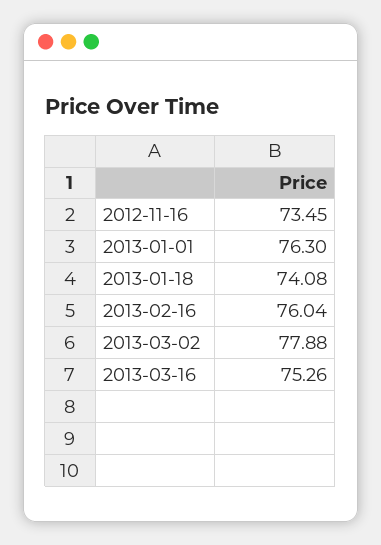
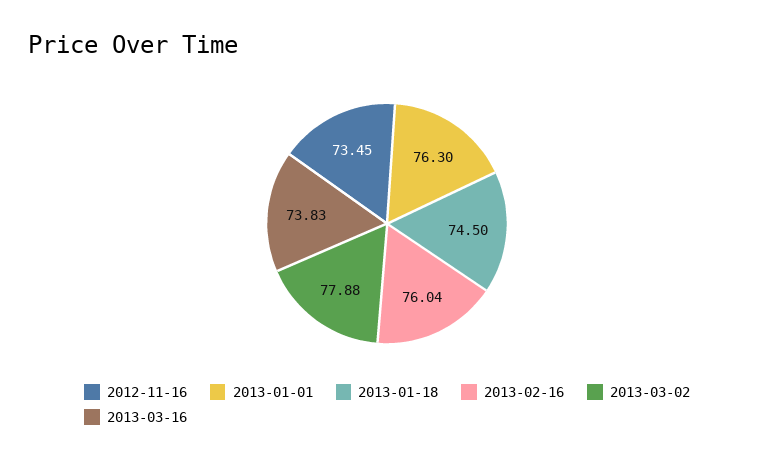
  {
    "2012-11-16": 73.45,
    "2013-01-01": 76.3,
-   "2013-01-18": 74.08,
+   "2013-01-18": 74.5,
    "2013-02-16": 76.04,
    "2013-03-02": 77.88,
-   "2013-03-16": 75.26
+   "2013-03-16": 73.83
  }

